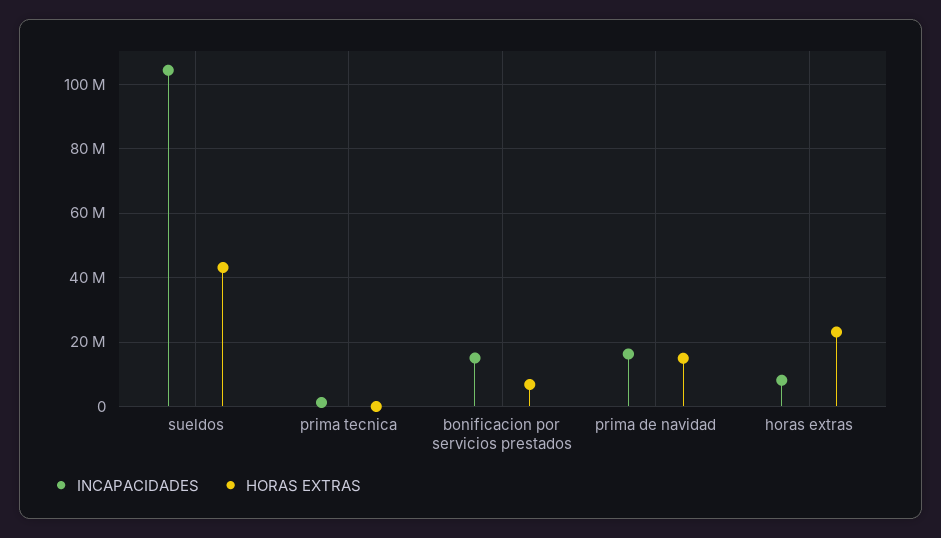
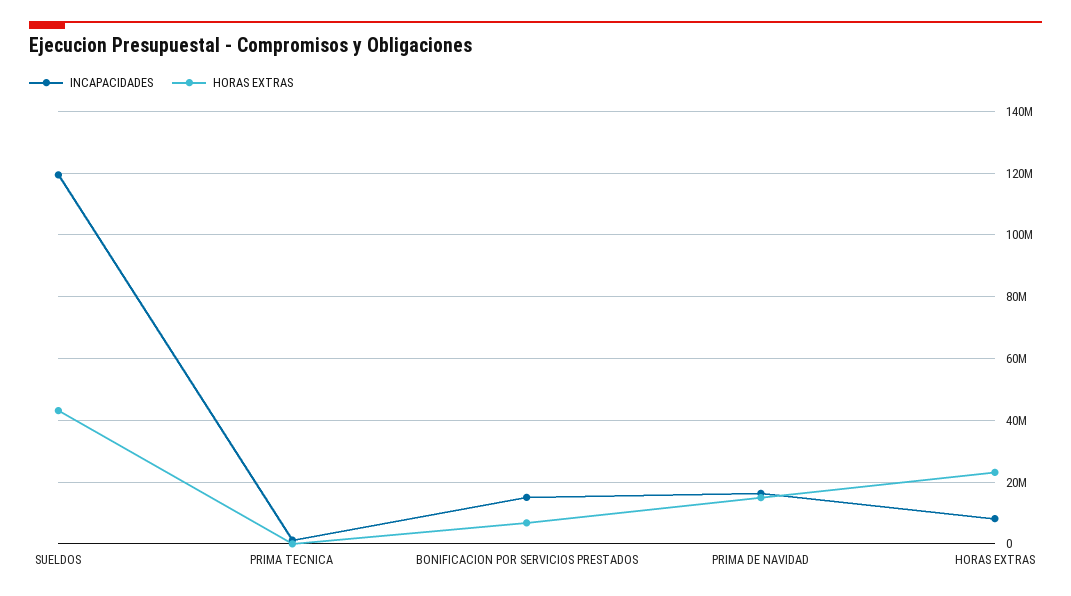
  {
    "INCAPACIDADES": {
-     "sueldos": 104000000,
+     "sueldos": 120000000,
      "prima tecnica": 2000000,
      "bonificacion por servicios prestados": 16000000,
      "prima de navidad": 16000000,
      "horas extras": 8000000
    },
    "HORAS EXTRAS": {
      "sueldos": 44000000,
      "prima tecnica": 0,
      "bonificacion por servicios prestados": 6000000,
      "prima de navidad": 14000000,
      "horas extras": 24000000
    }
  }

